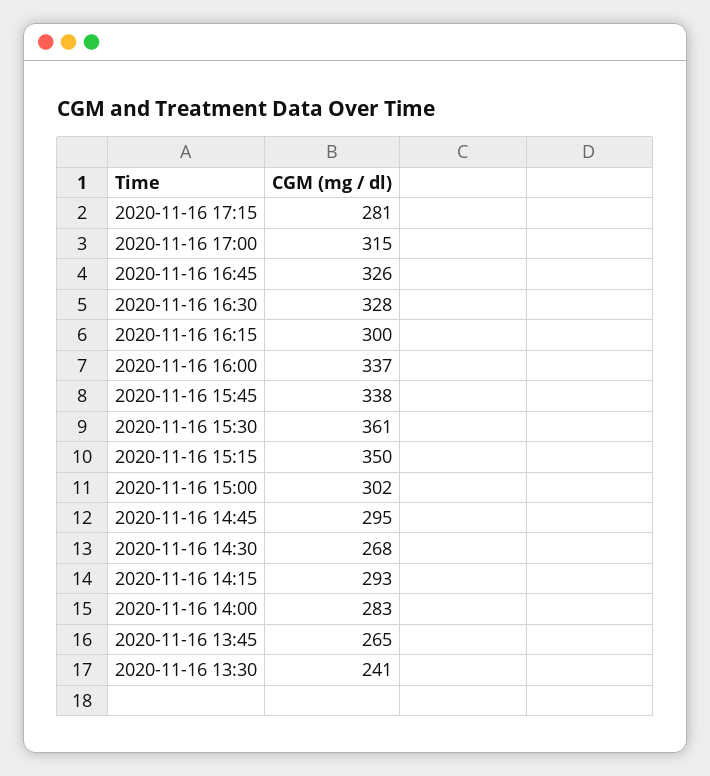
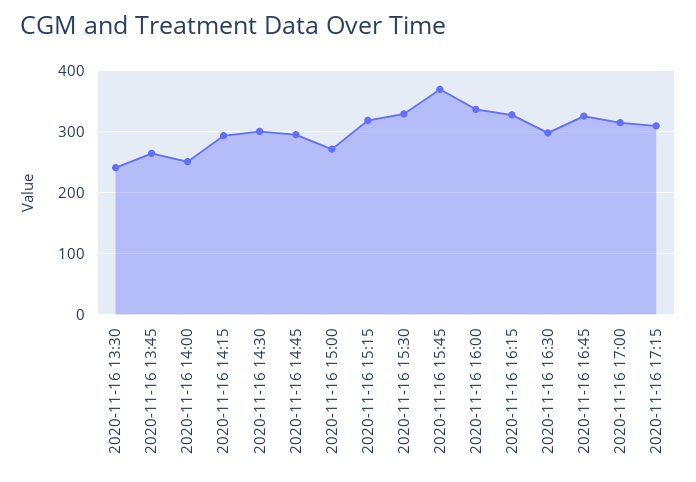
  {
-   "2020-11-16 17:15": 281,
+   "2020-11-16 17:15": 310,
    "2020-11-16 17:00": 315,
    "2020-11-16 16:45": 326,
-   "2020-11-16 16:30": 328,
+   "2020-11-16 16:30": 300,
-   "2020-11-16 16:15": 300,
+   "2020-11-16 16:15": 330,
    "2020-11-16 16:00": 337,
-   "2020-11-16 15:45": 338,
+   "2020-11-16 15:45": 370,
-   "2020-11-16 15:30": 361,
+   "2020-11-16 15:30": 330,
-   "2020-11-16 15:15": 350,
+   "2020-11-16 15:15": 320,
-   "2020-11-16 15:00": 302,
+   "2020-11-16 15:00": 270,
    "2020-11-16 14:45": 295,
-   "2020-11-16 14:30": 268,
+   "2020-11-16 14:30": 300,
    "2020-11-16 14:15": 293,
-   "2020-11-16 14:00": 283,
+   "2020-11-16 14:00": 250,
    "2020-11-16 13:45": 265,
    "2020-11-16 13:30": 241
  }

